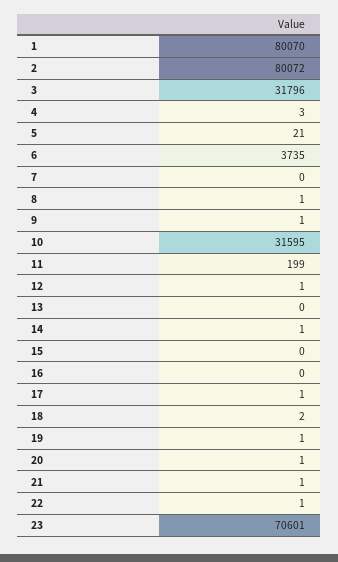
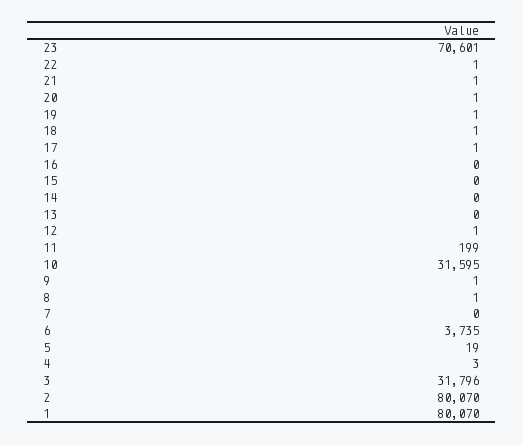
  {
    "1": 80070,
-   "2": 80072,
+   "2": 80070,
    "3": 31796,
    "4": 3,
-   "5": 21,
+   "5": 19,
    "6": 3735,
    "7": 0,
    "8": 1,
    "9": 1,
    "10": 31595,
    "11": 199,
    "12": 1,
    "13": 0,
-   "14": 1,
+   "14": 0,
    "15": 0,
    "16": 0,
    "17": 1,
-   "18": 2,
+   "18": 1,
    "19": 1,
    "20": 1,
    "21": 1,
    "22": 1,
    "23": 70601
  }

